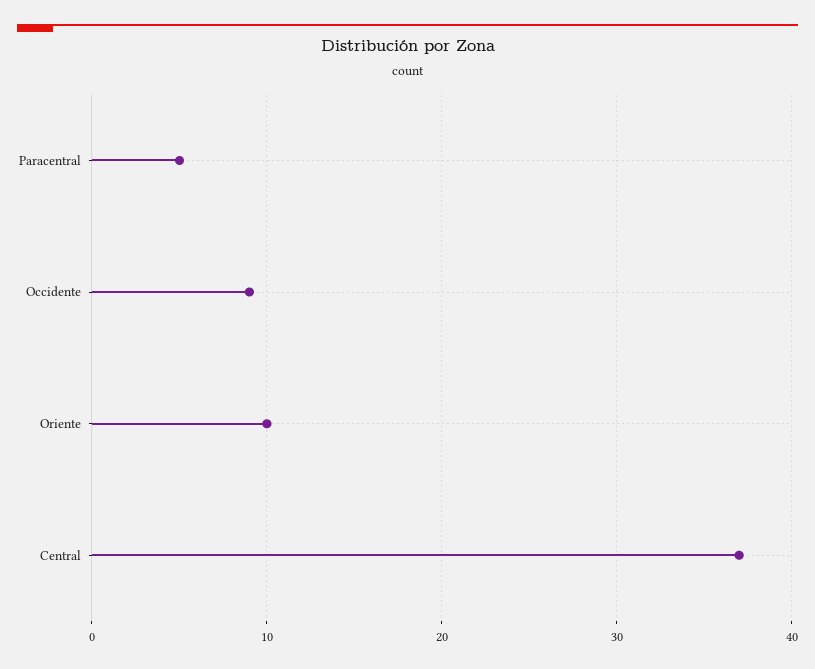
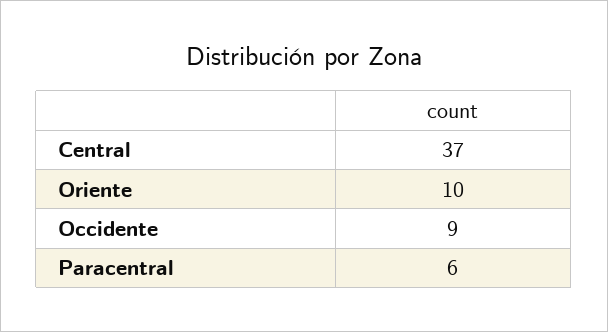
  {
-   "Paracentral": 5,
+   "Paracentral": 6,
    "Occidente": 9,
    "Oriente": 10,
    "Central": 37
  }

